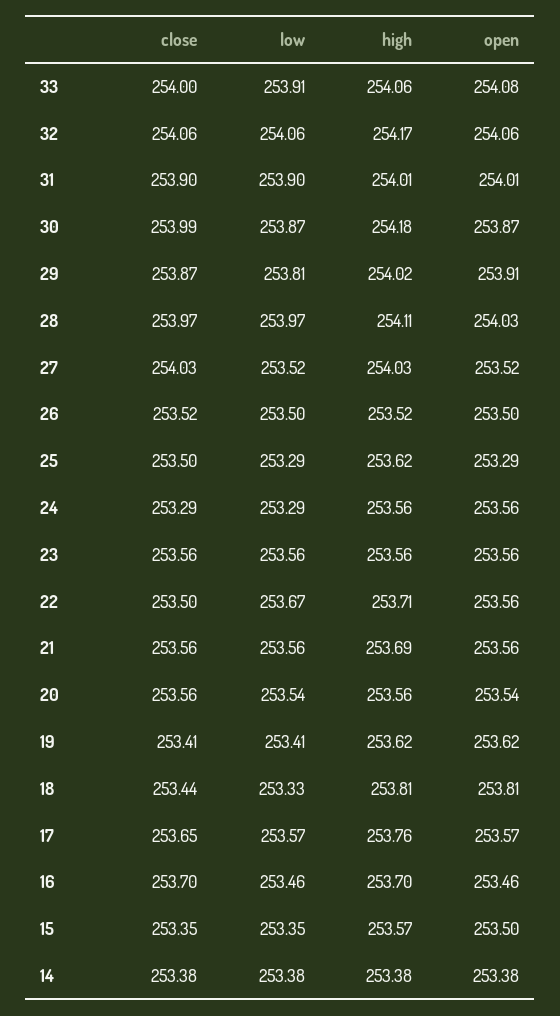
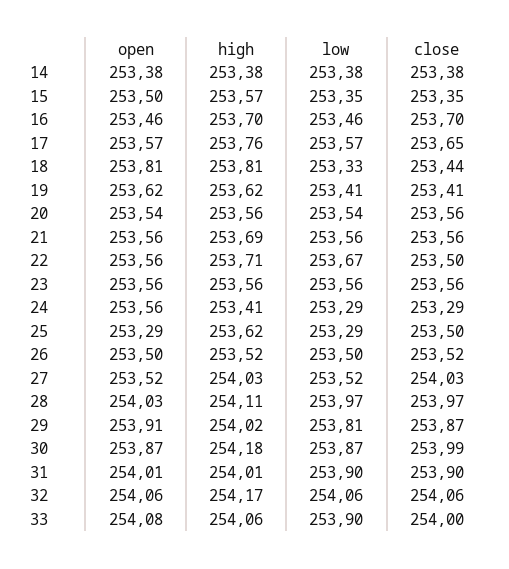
  {
    "close": {
      "33": 254,
      "32": 254.06,
      "31": 253.9,
      "30": 253.99,
      "29": 253.87,
      "28": 253.97,
      "27": 254.03,
      "26": 253.52,
      "25": 253.5,
      "24": 253.29,
      "23": 253.56,
      "22": 253.5,
      "21": 253.56,
      "20": 253.56,
      "19": 253.41,
      "18": 253.44,
      "17": 253.65,
      "16": 253.7,
      "15": 253.35,
      "14": 253.38
    },
    "low": {
-     "33": 253.91,
+     "33": 253.9,
      "32": 254.06,
      "31": 253.9,
      "30": 253.87,
      "29": 253.81,
      "28": 253.97,
      "27": 253.52,
      "26": 253.5,
      "25": 253.29,
      "24": 253.29,
      "23": 253.56,
      "22": 253.67,
      "21": 253.56,
      "20": 253.54,
      "19": 253.41,
      "18": 253.33,
      "17": 253.57,
      "16": 253.46,
      "15": 253.35,
      "14": 253.38
    },
    "high": {
      "33": 254.06,
      "32": 254.17,
      "31": 254.01,
      "30": 254.18,
      "29": 254.02,
      "28": 254.11,
      "27": 254.03,
      "26": 253.52,
      "25": 253.62,
-     "24": 253.56,
+     "24": 253.41,
      "23": 253.56,
      "22": 253.71,
      "21": 253.69,
      "20": 253.56,
      "19": 253.62,
      "18": 253.81,
      "17": 253.76,
      "16": 253.7,
      "15": 253.57,
      "14": 253.38
    },
    "open": {
      "33": 254.08,
      "32": 254.06,
      "31": 254.01,
      "30": 253.87,
      "29": 253.91,
      "28": 254.03,
      "27": 253.52,
      "26": 253.5,
      "25": 253.29,
      "24": 253.56,
      "23": 253.56,
      "22": 253.56,
      "21": 253.56,
      "20": 253.54,
      "19": 253.62,
      "18": 253.81,
      "17": 253.57,
      "16": 253.46,
      "15": 253.5,
      "14": 253.38
    }
  }

